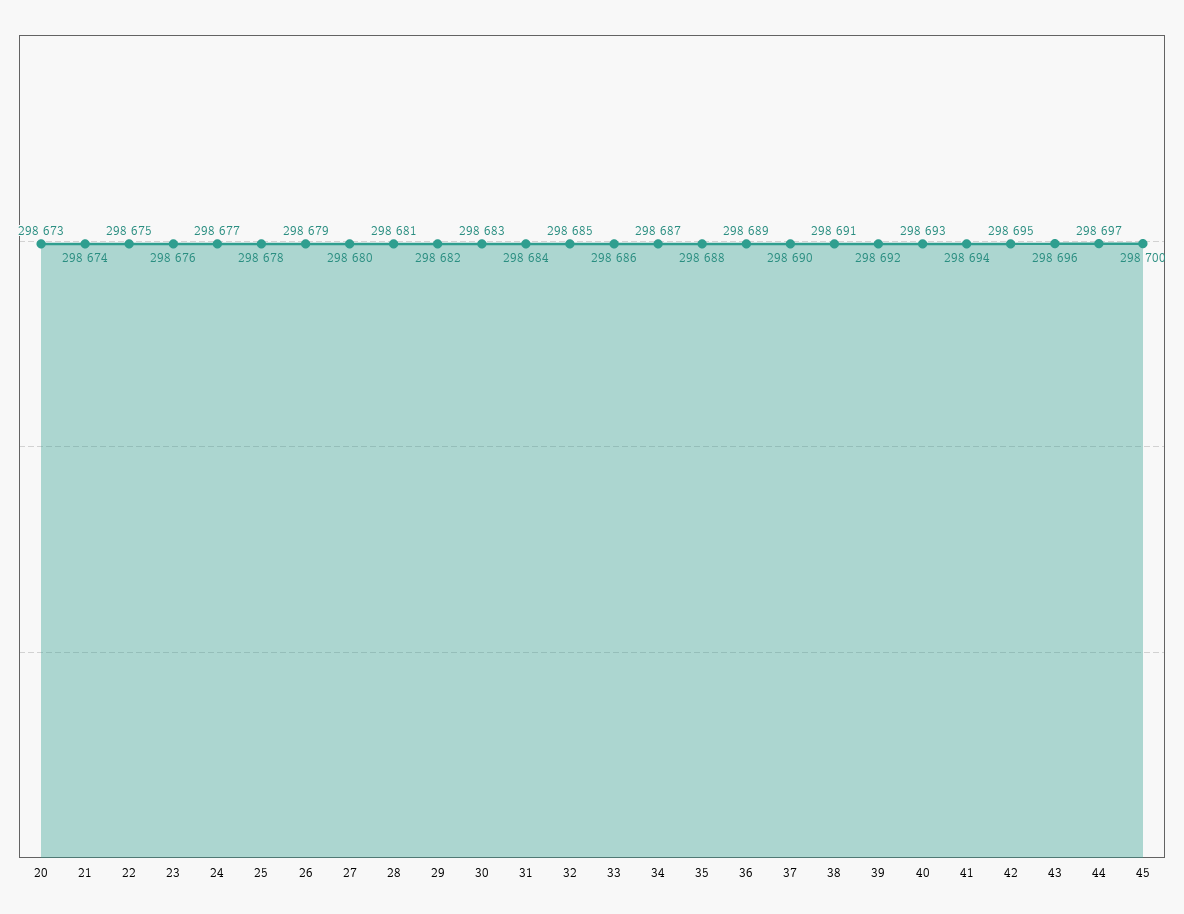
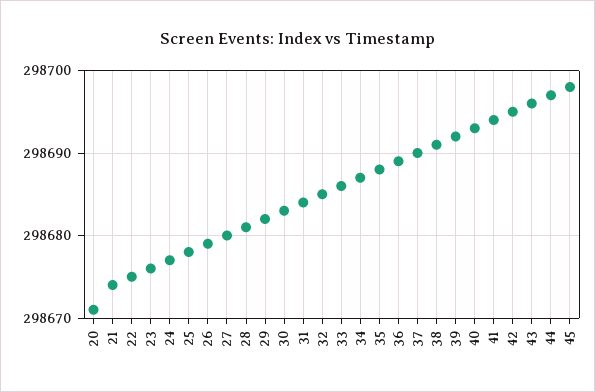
  {
-   "20": 298673,
+   "20": 298671,
    "21": 298674,
    "22": 298675,
    "23": 298676,
    "24": 298677,
    "25": 298678,
    "26": 298679,
    "27": 298680,
    "28": 298681,
    "29": 298682,
    "30": 298683,
    "31": 298684,
    "32": 298685,
    "33": 298686,
    "34": 298687,
    "35": 298688,
    "36": 298689,
    "37": 298690,
    "38": 298691,
    "39": 298692,
    "40": 298693,
    "41": 298694,
    "42": 298695,
    "43": 298696,
    "44": 298697,
-   "45": 298700
+   "45": 298698
  }

